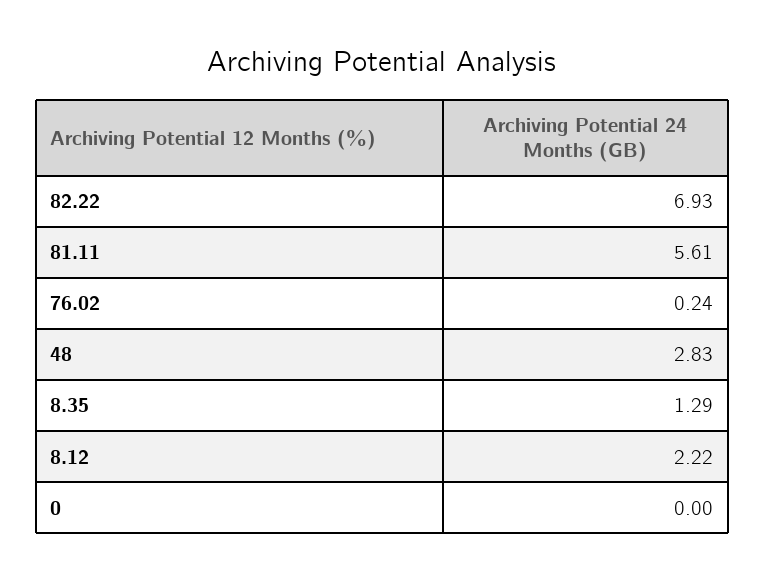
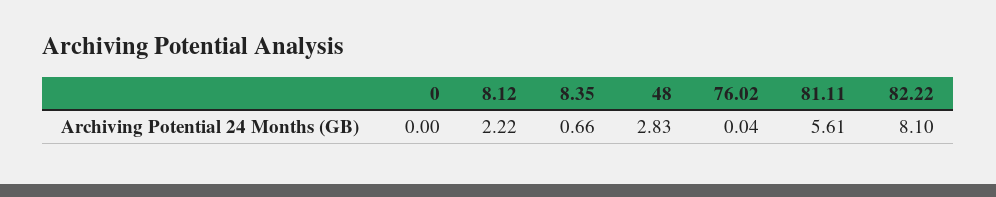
  {
-   "82.22": 6.93,
+   "82.22": 8.1,
    "81.11": 5.61,
-   "76.02": 0.24,
+   "76.02": 0.04,
    "48": 2.83,
-   "8.35": 1.29,
+   "8.35": 0.66,
    "8.12": 2.22,
    "0": 0
  }

